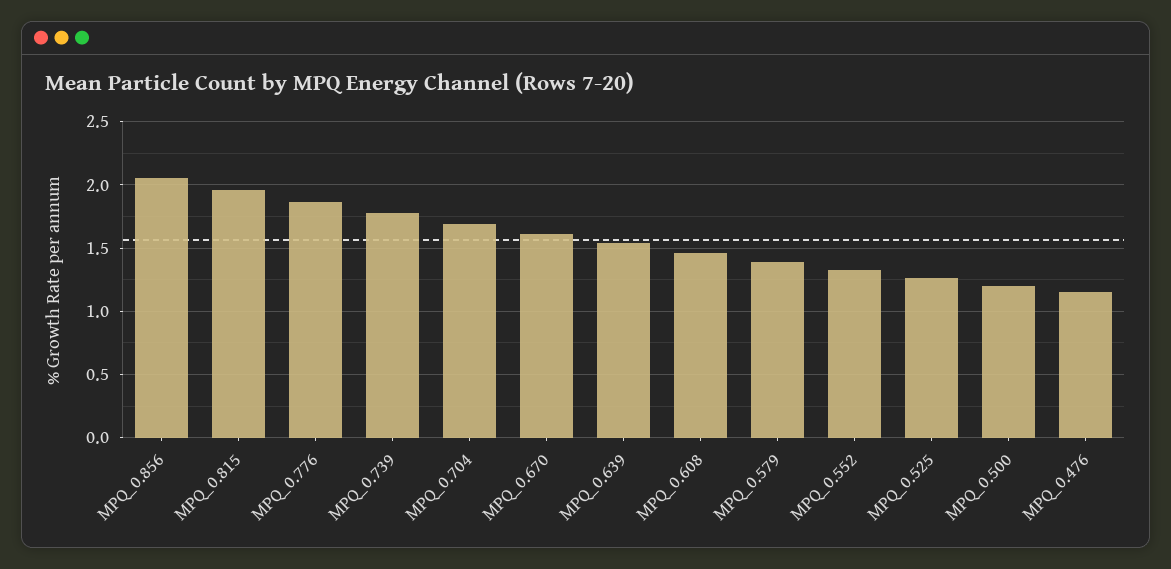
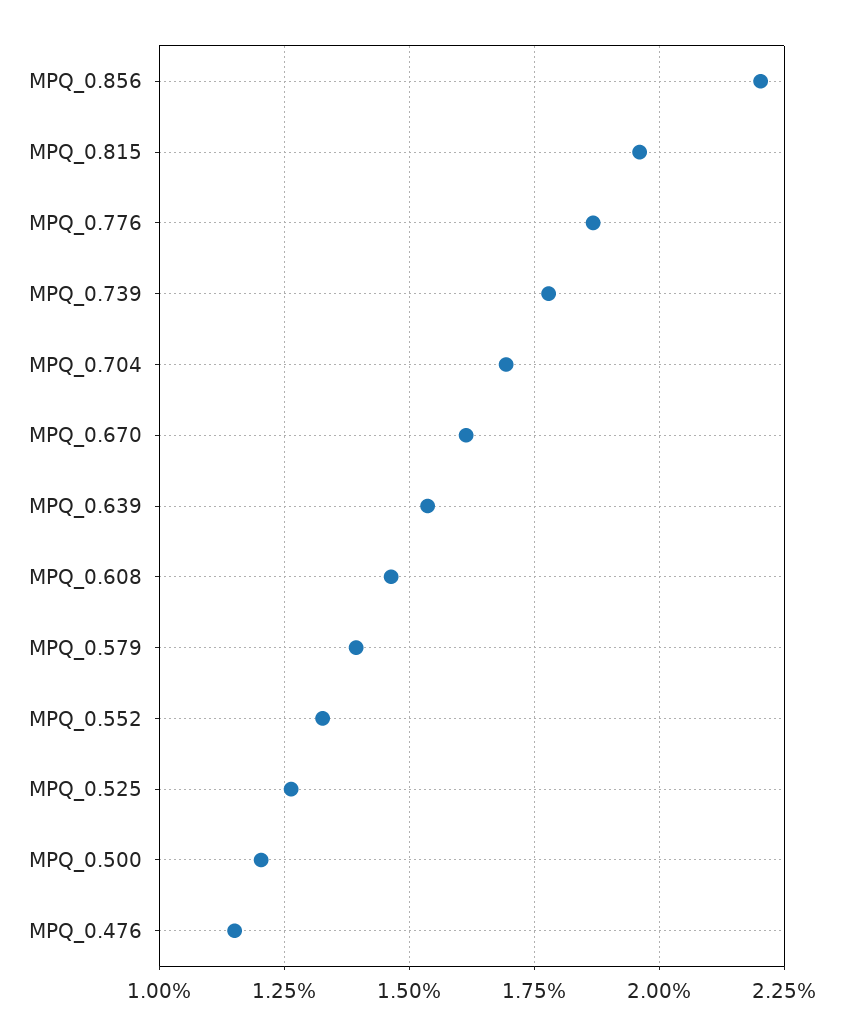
  {
-   "MPQ_0.856": 2.05,
+   "MPQ_0.856": 2.2,
    "MPQ_0.815": 1.95,
    "MPQ_0.776": 1.875,
    "MPQ_0.739": 1.775,
    "MPQ_0.704": 1.7,
    "MPQ_0.670": 1.625,
    "MPQ_0.639": 1.525,
    "MPQ_0.608": 1.475,
    "MPQ_0.579": 1.4,
    "MPQ_0.552": 1.325,
    "MPQ_0.525": 1.275,
    "MPQ_0.500": 1.2,
    "MPQ_0.476": 1.15
  }

